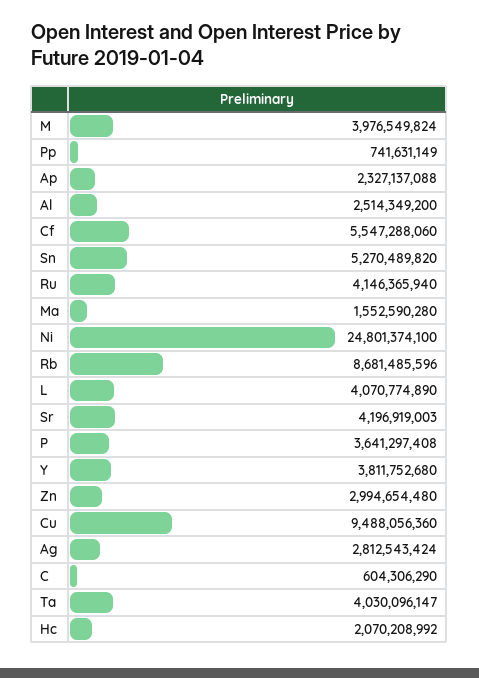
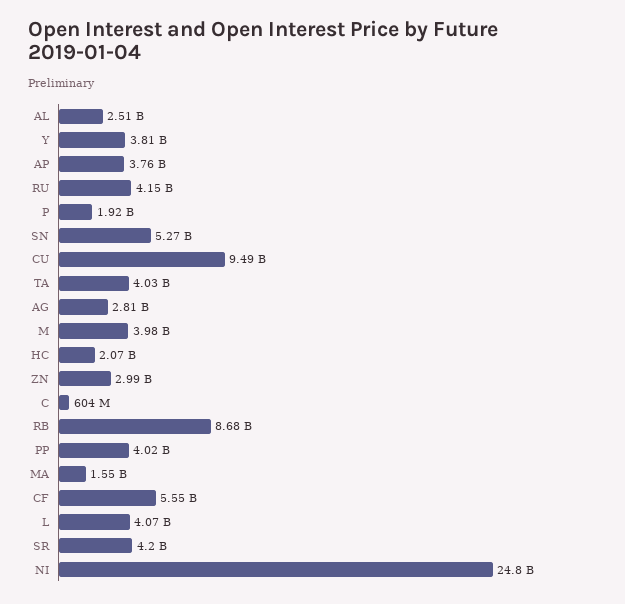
  {
    "M": 3976549824,
-   "Pp": 741631149,
+   "Pp": 4020000000,
-   "Ap": 2327137088,
+   "Ap": 3760000000,
    "Al": 2514349200,
    "Cf": 5547288060,
    "Sn": 5270489820,
    "Ru": 4146365940,
    "Ma": 1552590280,
    "Ni": 24801374100,
    "Rb": 8681485596,
    "L": 4070774890,
    "Sr": 4196919003,
-   "P": 3641297408,
+   "P": 1920000000,
    "Y": 3811752680,
    "Zn": 2994654480,
    "Cu": 9488056360,
    "Ag": 2812543424,
    "C": 604306290,
    "Ta": 4030096147,
    "Hc": 2070208992
  }

